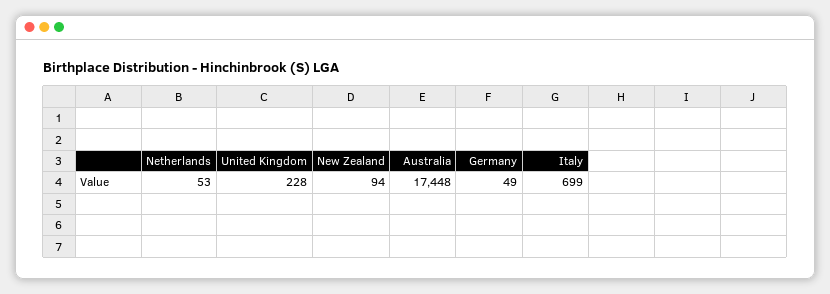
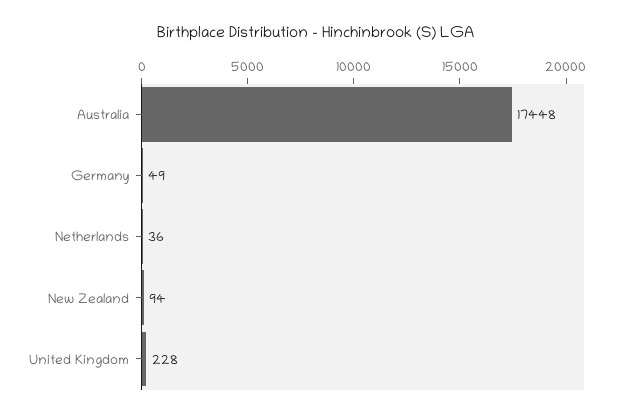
  {
-   "Netherlands": 53,
+   "Netherlands": 36,
    "United Kingdom": 228,
    "New Zealand": 94,
    "Australia": 17448,
-   "Germany": 49,
+   "Germany": 49
-   "Italy": 699
  }

